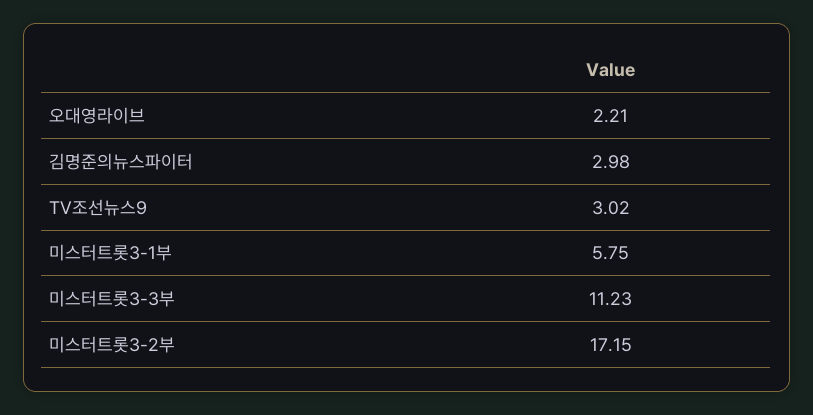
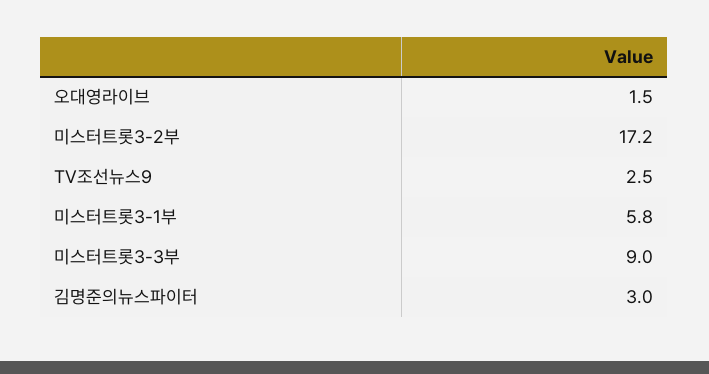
  {
-   "오대영라이브": 2.21,
+   "오대영라이브": 1.5,
    "김명준의뉴스파이터": 2.98,
-   "TV조선뉴스9": 3.02,
+   "TV조선뉴스9": 2.5,
    "미스터트롯3-1부": 5.75,
-   "미스터트롯3-3부": 11.23,
+   "미스터트롯3-3부": 9,
    "미스터트롯3-2부": 17.15
  }

